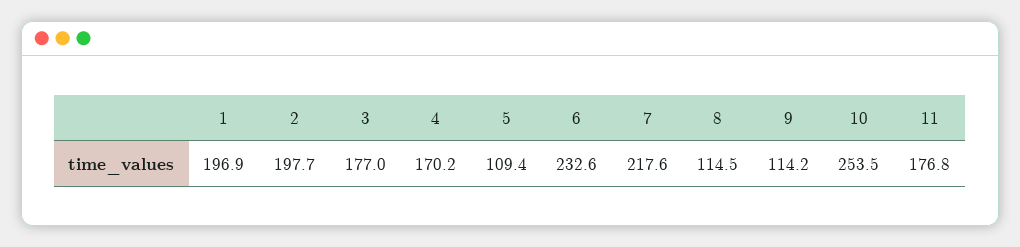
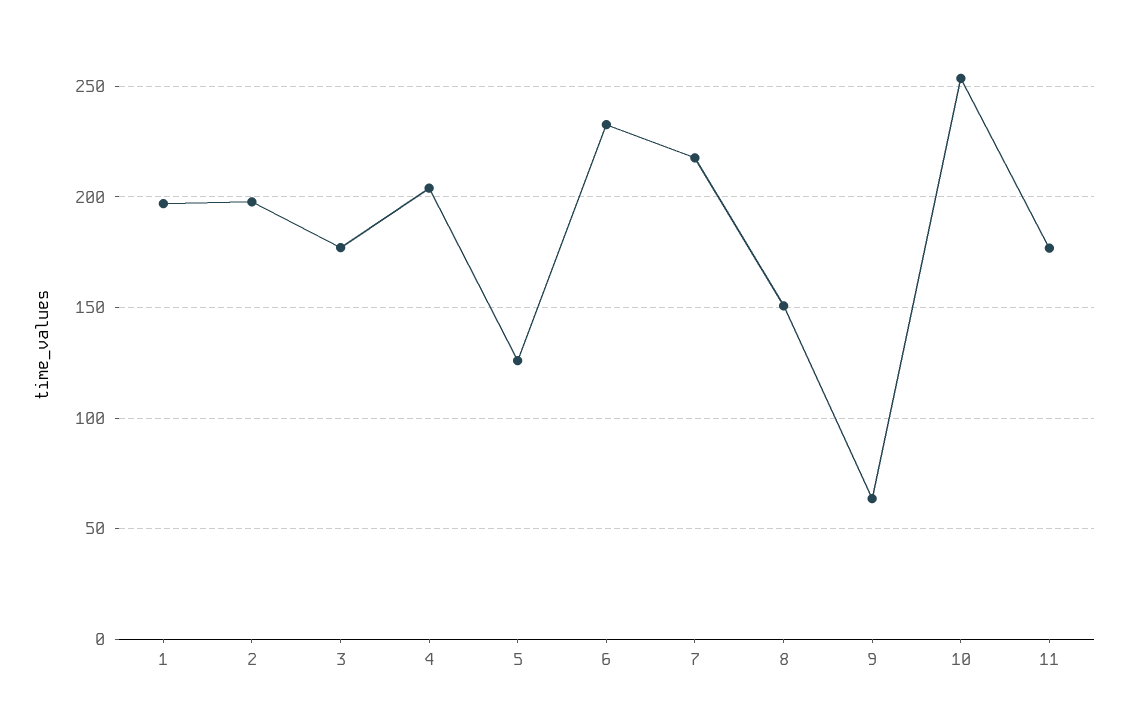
  {
    "1": 196.9,
    "2": 197.7,
    "3": 177,
-   "4": 170.2,
+   "4": 205,
-   "5": 109.4,
+   "5": 125,
    "6": 232.6,
    "7": 217.6,
-   "8": 114.5,
+   "8": 150,
-   "9": 114.2,
+   "9": 65,
    "10": 253.5,
    "11": 176.8
  }

